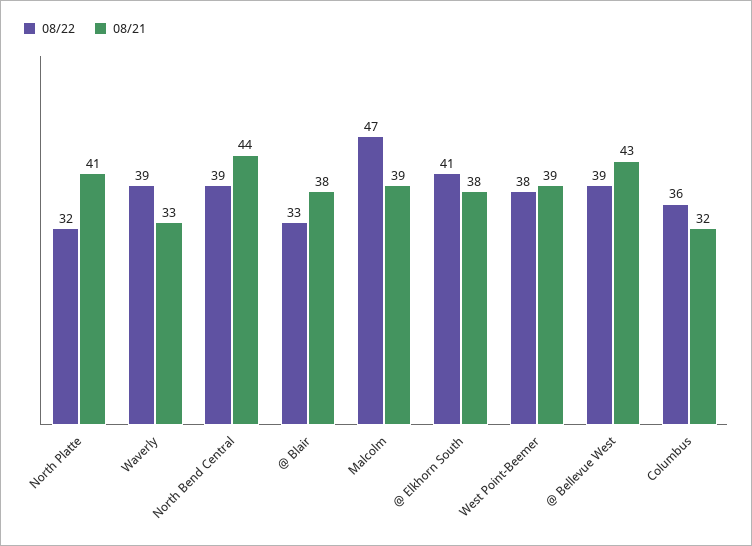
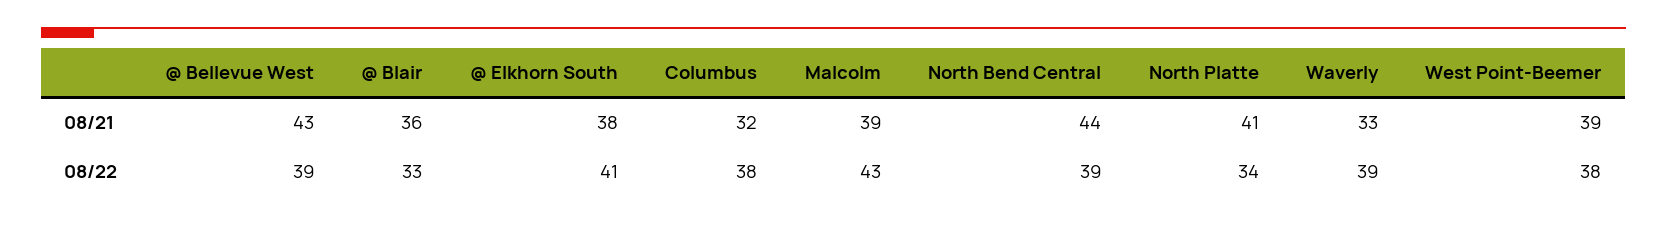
  {
    "08/22": {
-     "North Platte": 32,
+     "North Platte": 34,
      "Waverly": 39,
      "North Bend Central": 39,
      "@ Blair": 33,
-     "Malcolm": 47,
+     "Malcolm": 43,
      "@ Elkhorn South": 41,
      "West Point-Beemer": 38,
      "@ Bellevue West": 39,
-     "Columbus": 36
+     "Columbus": 38
    },
    "08/21": {
      "North Platte": 41,
      "Waverly": 33,
      "North Bend Central": 44,
-     "@ Blair": 38,
+     "@ Blair": 36,
      "Malcolm": 39,
      "@ Elkhorn South": 38,
      "West Point-Beemer": 39,
      "@ Bellevue West": 43,
      "Columbus": 32
    }
  }

